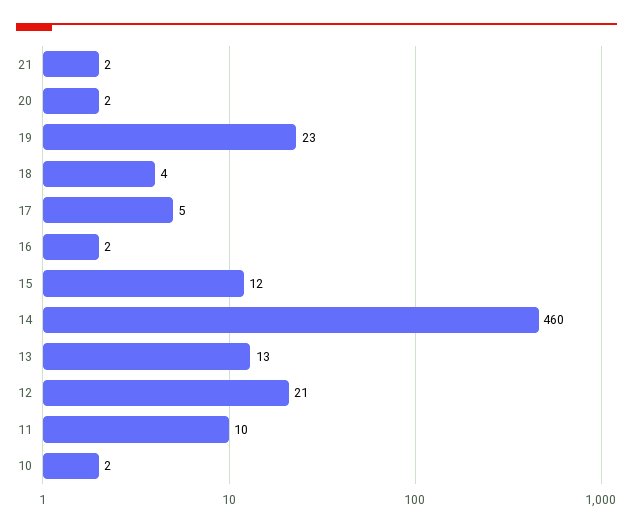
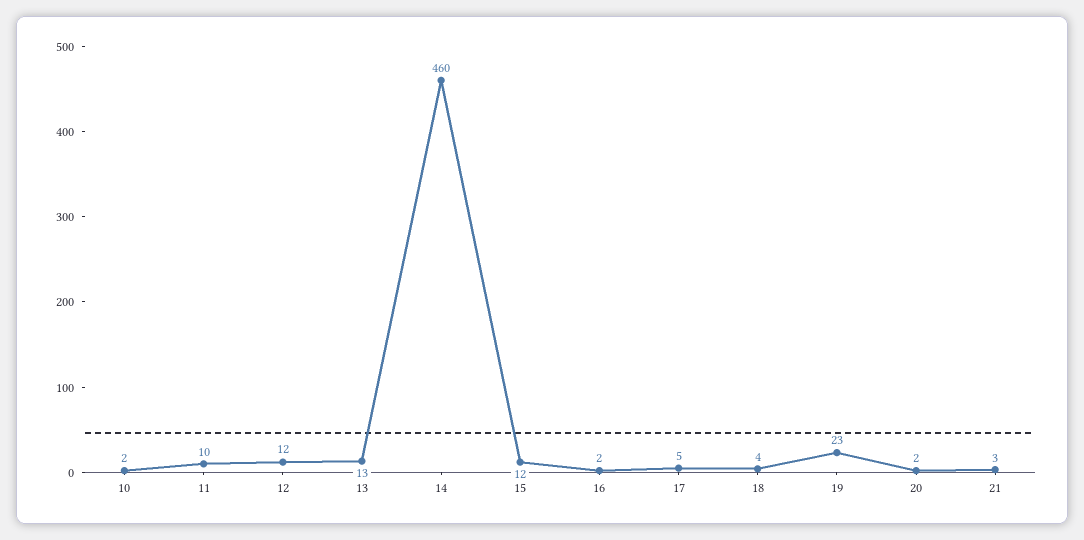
  {
-   "21": 2,
+   "21": 3,
    "20": 2,
    "19": 23,
    "18": 4,
    "17": 5,
    "16": 2,
    "15": 12,
    "14": 460,
    "13": 13,
-   "12": 21,
+   "12": 12,
    "11": 10,
    "10": 2
  }

